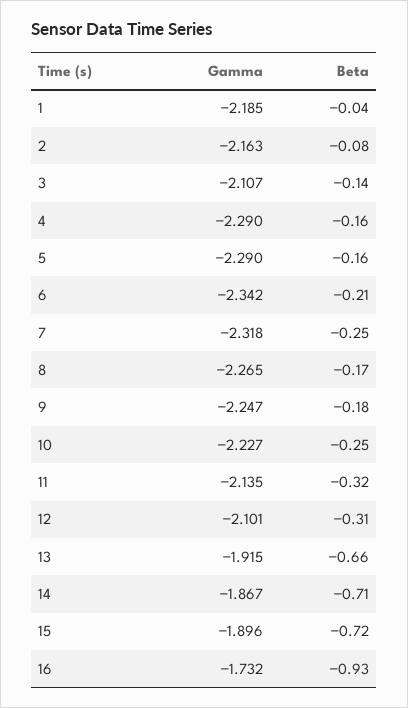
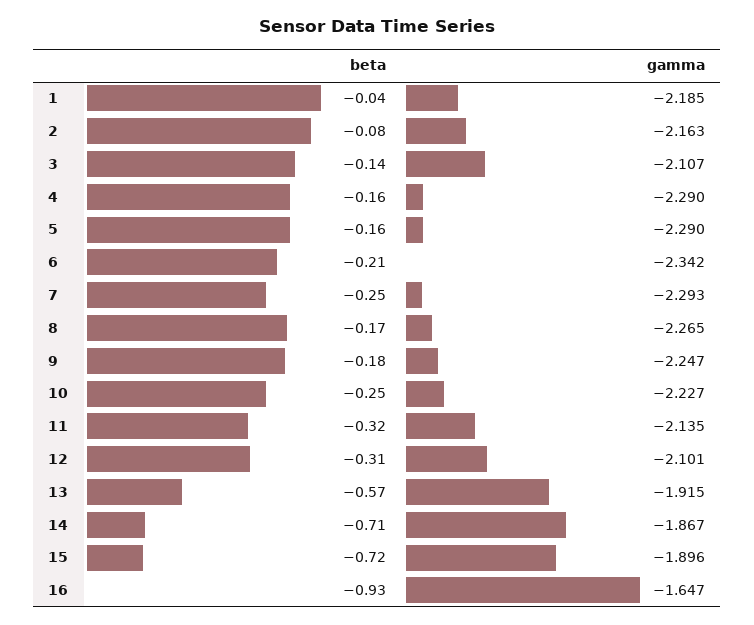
  {
    "Gamma": {
      "1": -2.185,
      "2": -2.163,
      "3": -2.107,
      "4": -2.29,
      "5": -2.29,
      "6": -2.342,
-     "7": -2.318,
+     "7": -2.293,
      "8": -2.265,
      "9": -2.247,
      "10": -2.227,
      "11": -2.135,
      "12": -2.101,
      "13": -1.915,
      "14": -1.867,
      "15": -1.896,
-     "16": -1.732
+     "16": -1.647
    },
    "Beta": {
      "1": -0.04,
      "2": -0.08,
      "3": -0.14,
      "4": -0.16,
      "5": -0.16,
      "6": -0.21,
      "7": -0.25,
      "8": -0.17,
      "9": -0.18,
      "10": -0.25,
      "11": -0.32,
      "12": -0.31,
-     "13": -0.66,
+     "13": -0.57,
      "14": -0.71,
      "15": -0.72,
      "16": -0.93
    }
  }

